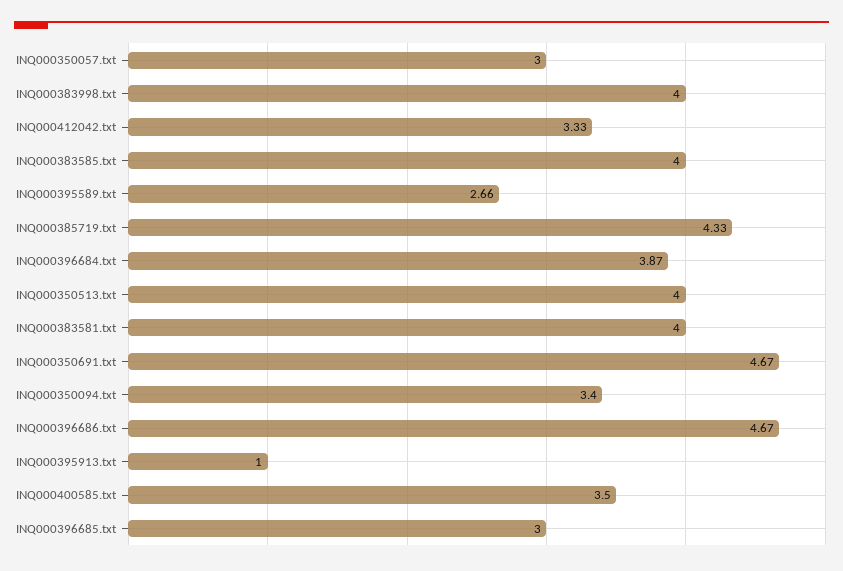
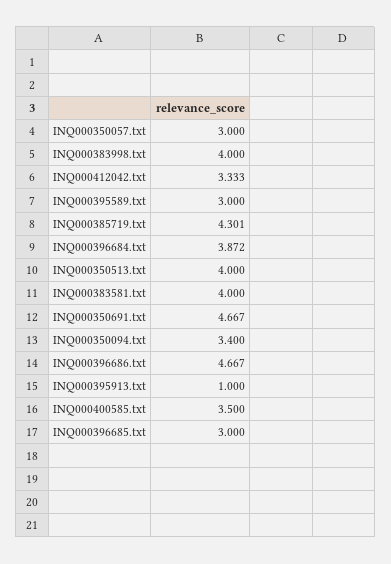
  {
    "INQ000350057.txt": 3,
    "INQ000383998.txt": 4,
    "INQ000412042.txt": 3.333,
-   "INQ000383585.txt": 4,
-   "INQ000395589.txt": 2.66,
+   "INQ000395589.txt": 3,
-   "INQ000385719.txt": 4.33,
+   "INQ000385719.txt": 4.301,
    "INQ000396684.txt": 3.872,
    "INQ000350513.txt": 4,
    "INQ000383581.txt": 4,
    "INQ000350691.txt": 4.667,
    "INQ000350094.txt": 3.4,
    "INQ000396686.txt": 4.667,
    "INQ000395913.txt": 1,
    "INQ000400585.txt": 3.5,
    "INQ000396685.txt": 3
  }

